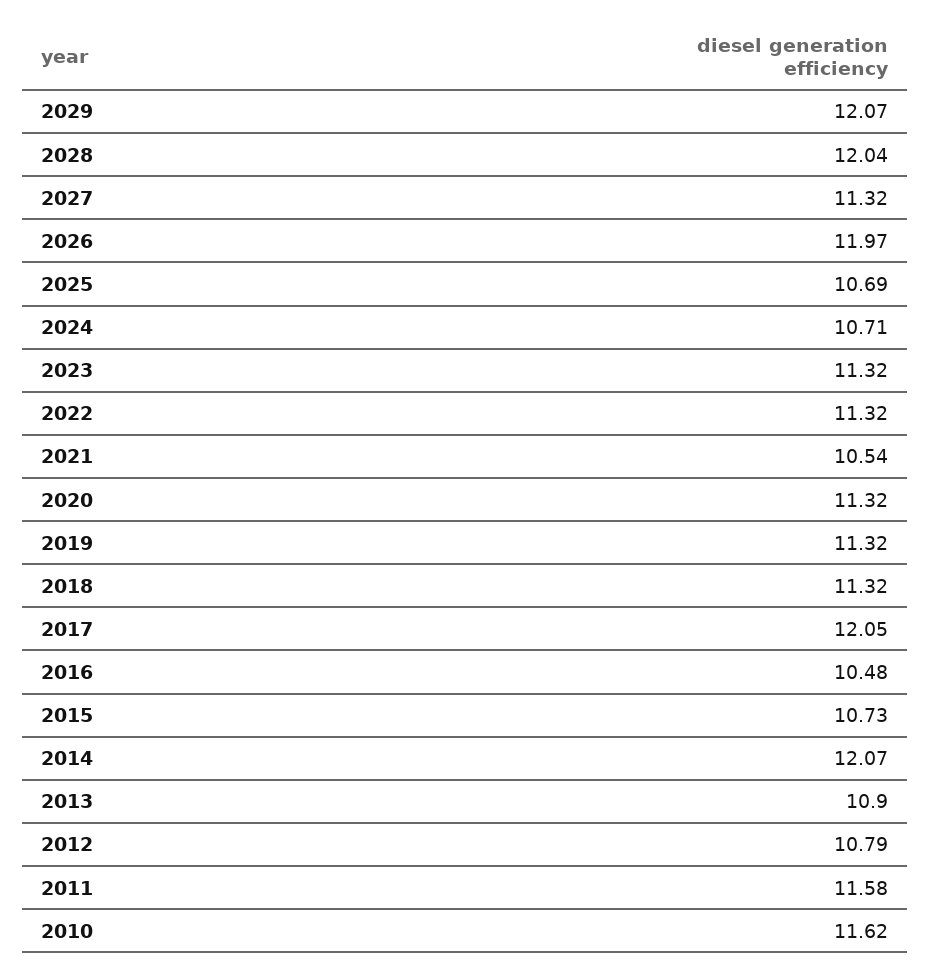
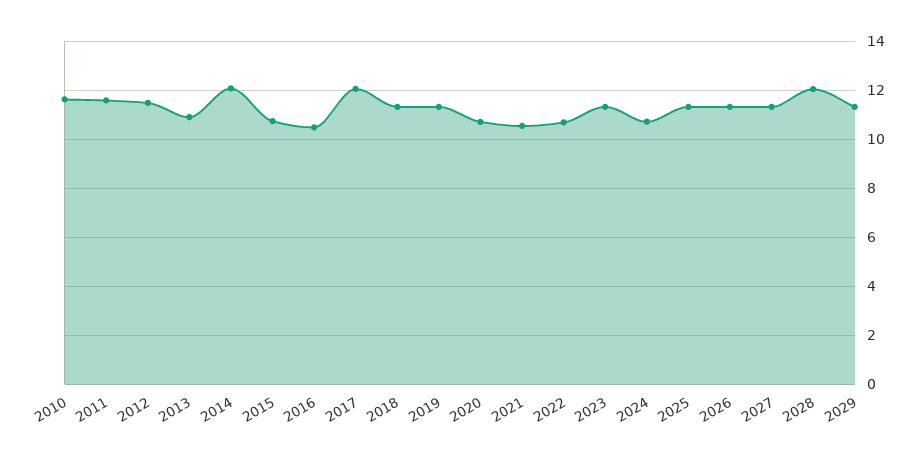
  {
-   "2029": 12.07,
+   "2029": 11.25,
    "2028": 12.04,
    "2027": 11.32,
-   "2026": 11.97,
+   "2026": 11.25,
-   "2025": 10.69,
+   "2025": 11.25,
    "2024": 10.71,
    "2023": 11.32,
-   "2022": 11.32,
+   "2022": 10.75,
    "2021": 10.54,
-   "2020": 11.32,
+   "2020": 10.75,
    "2019": 11.32,
    "2018": 11.32,
    "2017": 12.05,
    "2016": 10.48,
    "2015": 10.73,
    "2014": 12.07,
    "2013": 10.9,
-   "2012": 10.79,
+   "2012": 11.5,
    "2011": 11.58,
    "2010": 11.62
  }

